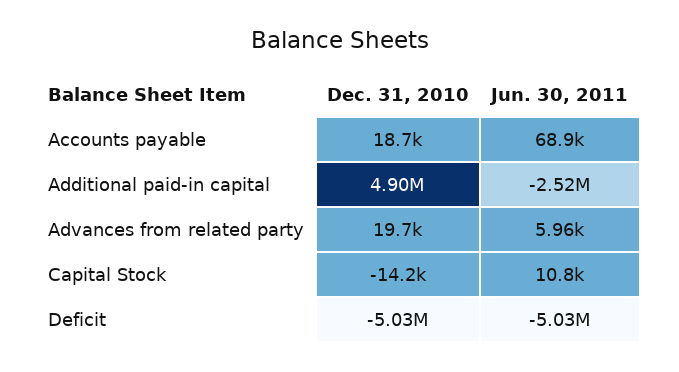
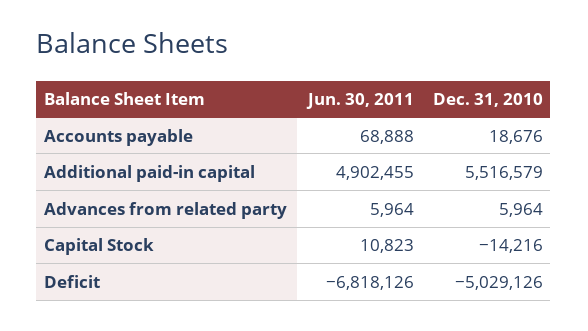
  {
    "Dec. 31, 2010": {
      "Accounts payable": 18676,
-     "Additional paid-in capital": 4900000,
+     "Additional paid-in capital": 5516579,
-     "Advances from related party": 19700,
+     "Advances from related party": 5964,
      "Capital Stock": -14216,
      "Deficit": -5029126
    },
    "Jun. 30, 2011": {
      "Accounts payable": 68888,
-     "Additional paid-in capital": -2520000,
+     "Additional paid-in capital": 4902455,
      "Advances from related party": 5964,
      "Capital Stock": 10823,
-     "Deficit": -5030000
+     "Deficit": -6818126
    }
  }

